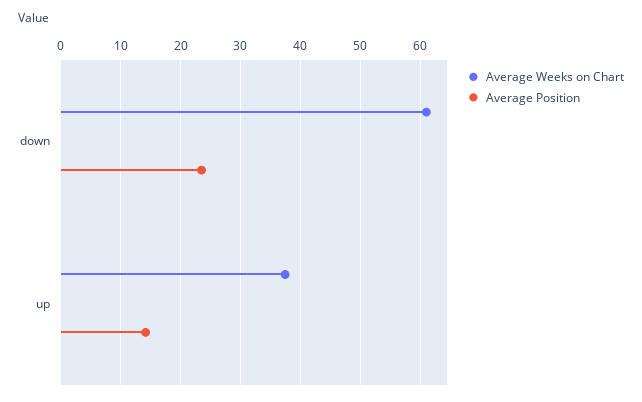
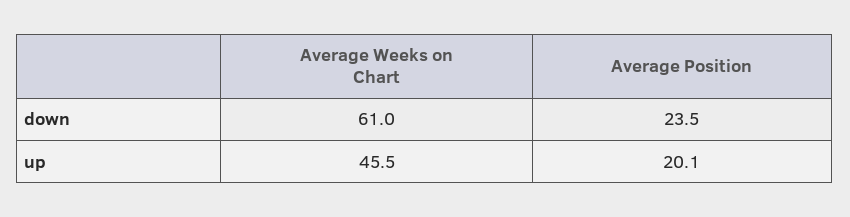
  {
    "Average Weeks on Chart": {
      "down": 61,
-     "up": 38
+     "up": 45.5
    },
    "Average Position": {
      "down": 23.5,
-     "up": 14
+     "up": 20.1
    }
  }

